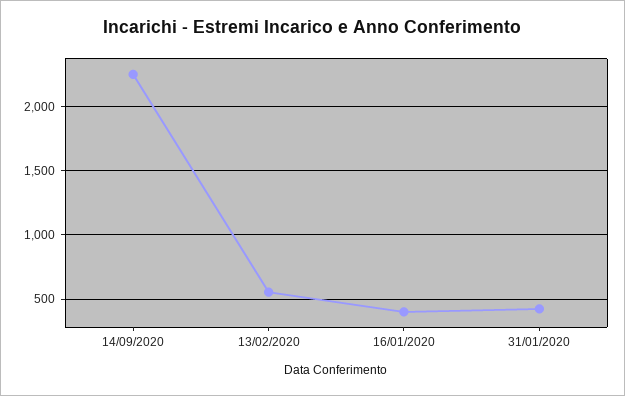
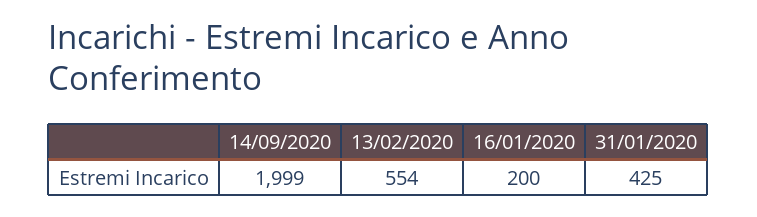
  {
-   "14/09/2020": 2250,
+   "14/09/2020": 1999,
    "13/02/2020": 554,
-   "16/01/2020": 400,
+   "16/01/2020": 200,
    "31/01/2020": 425
  }

